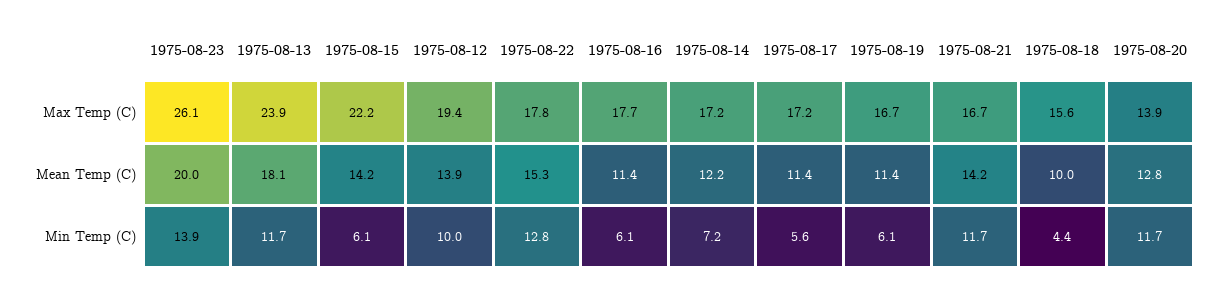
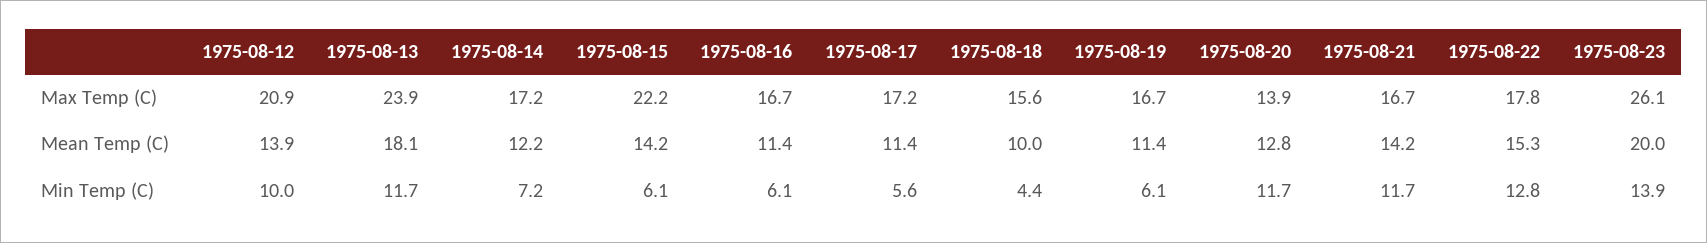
  {
    "1975-08-23": {
      "Max Temp (C)": 26.1,
      "Mean Temp (C)": 20,
      "Min Temp (C)": 13.9
    },
    "1975-08-13": {
      "Max Temp (C)": 23.9,
      "Mean Temp (C)": 18.1,
      "Min Temp (C)": 11.7
    },
    "1975-08-15": {
      "Max Temp (C)": 22.2,
      "Mean Temp (C)": 14.2,
      "Min Temp (C)": 6.1
    },
    "1975-08-12": {
-     "Max Temp (C)": 19.4,
+     "Max Temp (C)": 20.9,
      "Mean Temp (C)": 13.9,
      "Min Temp (C)": 10
    },
    "1975-08-22": {
      "Max Temp (C)": 17.8,
      "Mean Temp (C)": 15.3,
      "Min Temp (C)": 12.8
    },
    "1975-08-16": {
-     "Max Temp (C)": 17.7,
+     "Max Temp (C)": 16.7,
      "Mean Temp (C)": 11.4,
      "Min Temp (C)": 6.1
    },
    "1975-08-14": {
      "Max Temp (C)": 17.2,
      "Mean Temp (C)": 12.2,
      "Min Temp (C)": 7.2
    },
    "1975-08-17": {
      "Max Temp (C)": 17.2,
      "Mean Temp (C)": 11.4,
      "Min Temp (C)": 5.6
    },
    "1975-08-19": {
      "Max Temp (C)": 16.7,
      "Mean Temp (C)": 11.4,
      "Min Temp (C)": 6.1
    },
    "1975-08-21": {
      "Max Temp (C)": 16.7,
      "Mean Temp (C)": 14.2,
      "Min Temp (C)": 11.7
    },
    "1975-08-18": {
      "Max Temp (C)": 15.6,
      "Mean Temp (C)": 10,
      "Min Temp (C)": 4.4
    },
    "1975-08-20": {
      "Max Temp (C)": 13.9,
      "Mean Temp (C)": 12.8,
      "Min Temp (C)": 11.7
    }
  }

